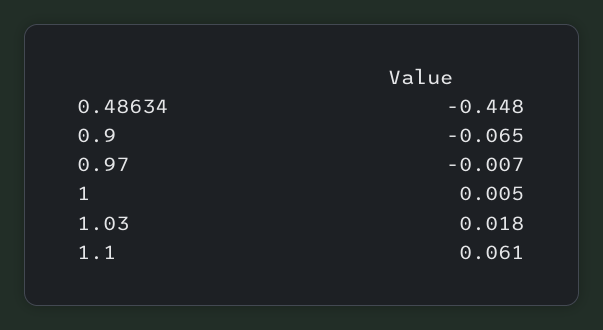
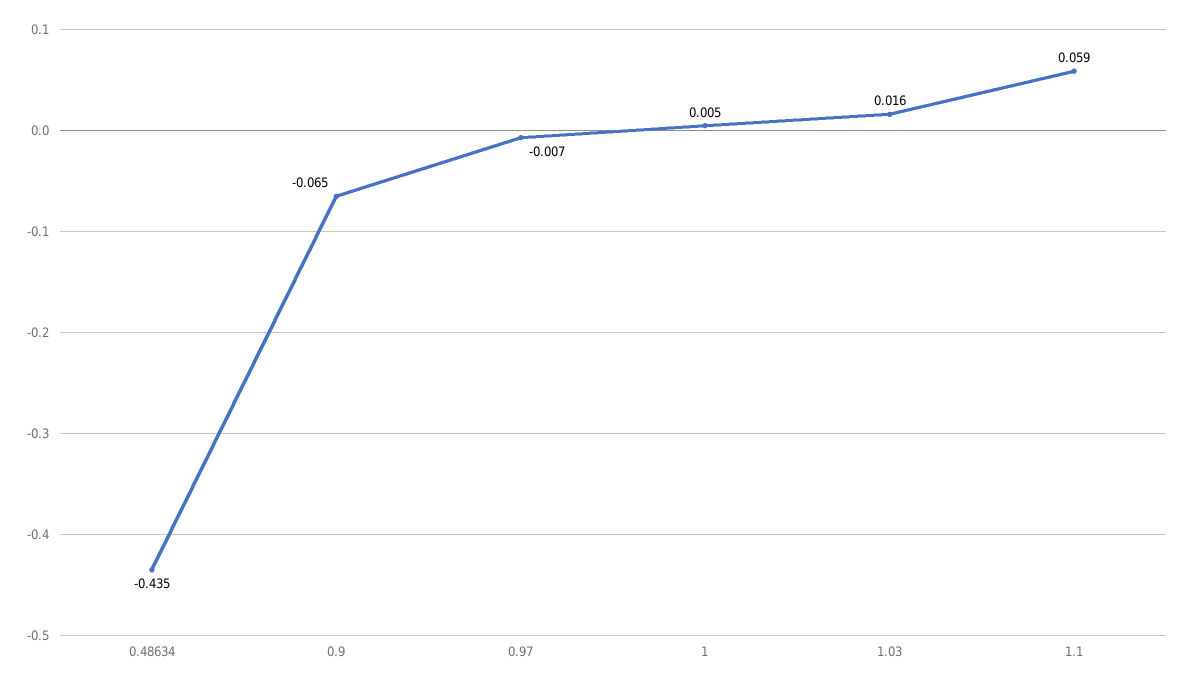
  {
-   "0.48634": -0.448,
+   "0.48634": -0.435,
    "0.9": -0.065,
    "0.97": -0.007,
    "1": 0.005,
-   "1.03": 0.018,
+   "1.03": 0.016,
-   "1.1": 0.061
+   "1.1": 0.059
  }

